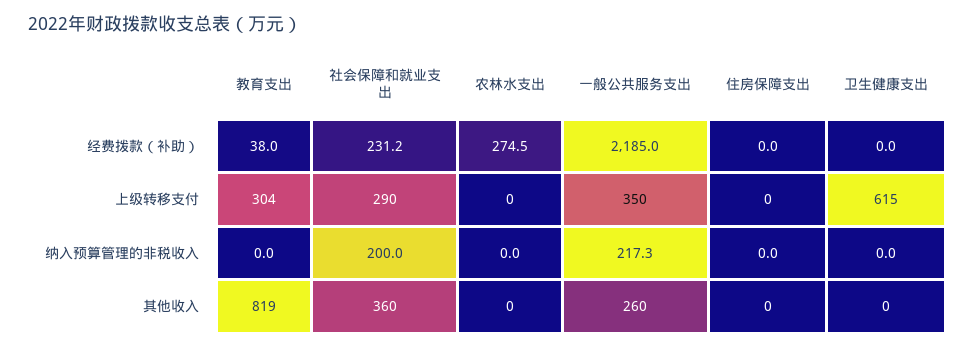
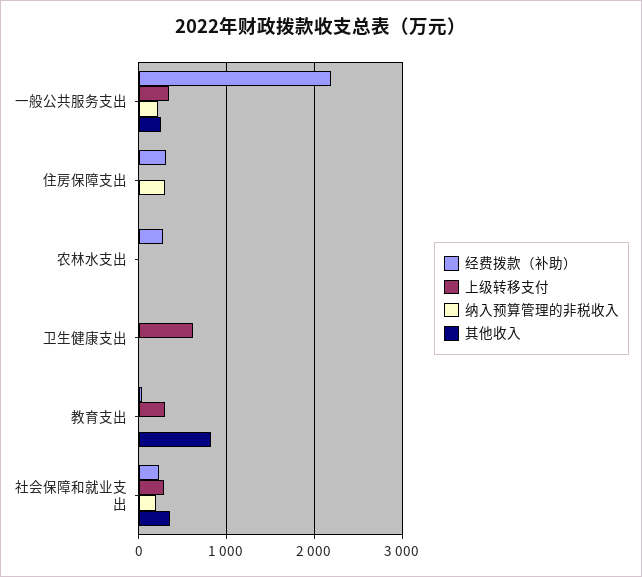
  {
    "经费拨款（补助）": {
      "教育支出": 38,
      "社会保障和就业支出": 231.2,
      "农林水支出": 274.5,
      "一般公共服务支出": 2185,
-     "住房保障支出": 0,
+     "住房保障支出": 300,
      "卫生健康支出": 0
    },
    "上级转移支付": {
      "教育支出": 304,
      "社会保障和就业支出": 290,
      "农林水支出": 0,
      "一般公共服务支出": 350,
      "住房保障支出": 0,
      "卫生健康支出": 615
    },
    "纳入预算管理的非税收入": {
      "教育支出": 0,
      "社会保障和就业支出": 200,
      "农林水支出": 0,
      "一般公共服务支出": 217.3,
-     "住房保障支出": 0,
+     "住房保障支出": 300,
      "卫生健康支出": 0
    },
    "其他收入": {
      "教育支出": 819,
      "社会保障和就业支出": 360,
      "农林水支出": 0,
      "一般公共服务支出": 260,
      "住房保障支出": 0,
      "卫生健康支出": 0
    }
  }

